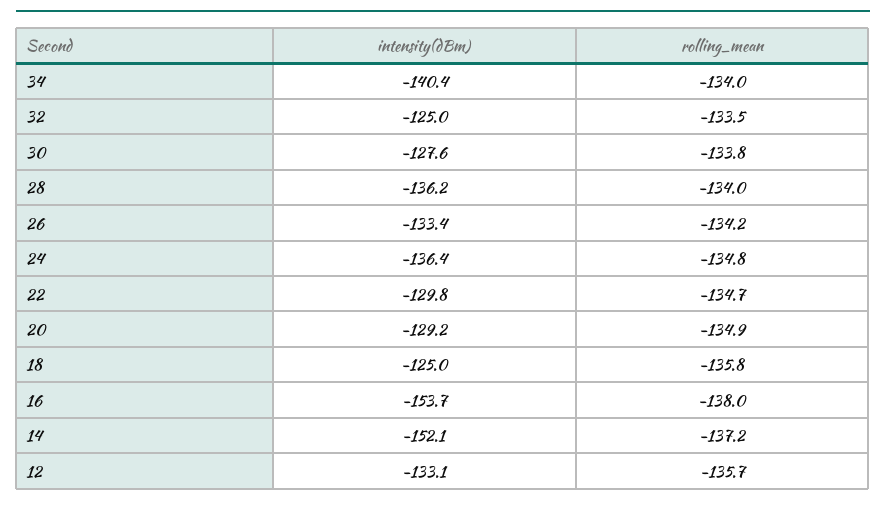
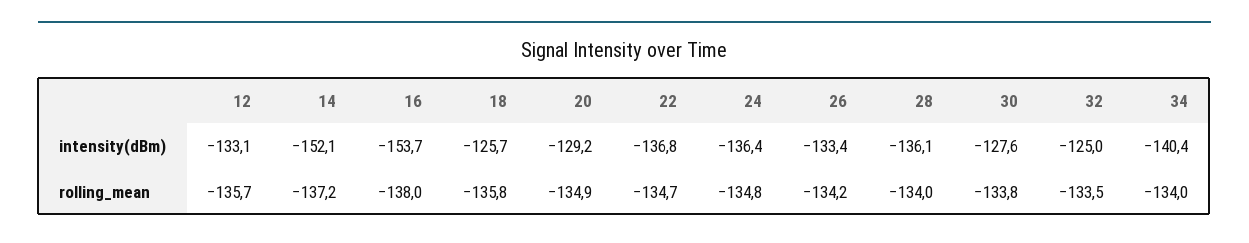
  {
    "intensity(dBm)": {
      "34": -140.4,
      "32": -125,
      "30": -127.6,
-     "28": -136.2,
+     "28": -136.1,
      "26": -133.4,
      "24": -136.4,
-     "22": -129.8,
+     "22": -136.8,
      "20": -129.2,
-     "18": -125,
+     "18": -125.7,
      "16": -153.7,
      "14": -152.1,
      "12": -133.1
    },
    "rolling_mean": {
      "34": -134,
      "32": -133.5,
      "30": -133.8,
      "28": -134,
      "26": -134.2,
      "24": -134.8,
      "22": -134.7,
      "20": -134.9,
      "18": -135.8,
      "16": -138,
      "14": -137.2,
      "12": -135.7
    }
  }

